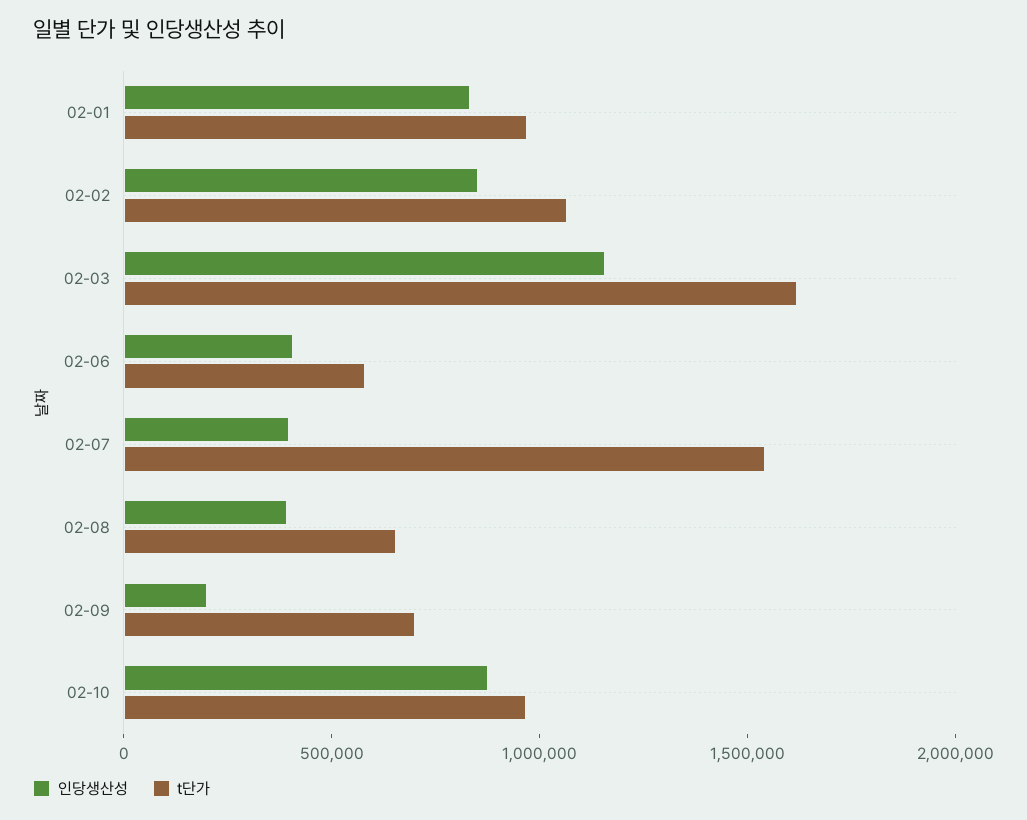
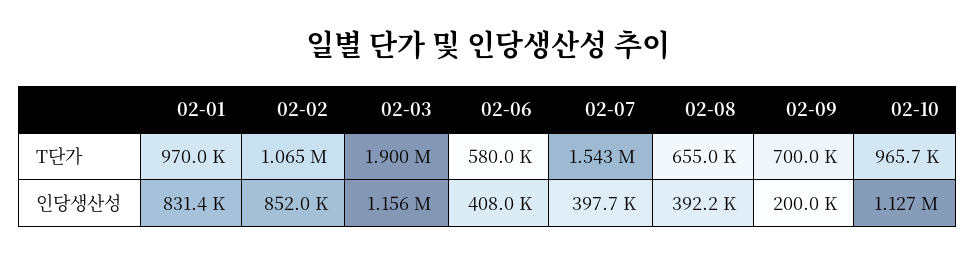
  {
    "인당생산성": {
      "02-01": 831400,
      "02-02": 852000,
      "02-03": 1156000,
      "02-06": 408000,
      "02-07": 397700,
      "02-08": 392200,
      "02-09": 200000,
-     "02-10": 900000
+     "02-10": 1127000
    },
    "t단가": {
      "02-01": 970000,
      "02-02": 1065000,
-     "02-03": 1600000,
+     "02-03": 1900000,
      "02-06": 580000,
      "02-07": 1543000,
      "02-08": 655000,
      "02-09": 700000,
      "02-10": 965700
    }
  }

